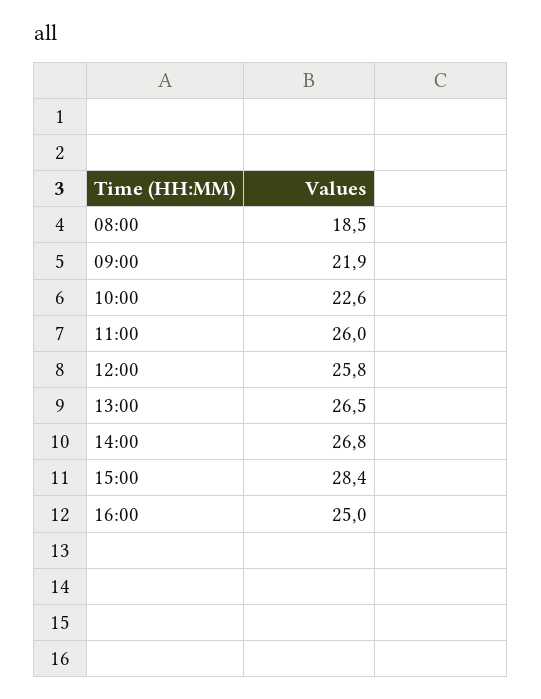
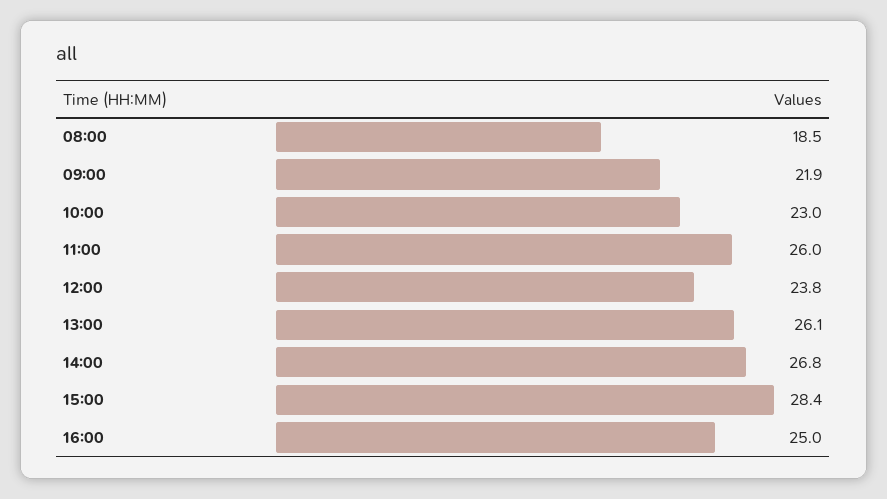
  {
    "08:00": 18.5,
    "09:00": 21.9,
-   "10:00": 22.6,
+   "10:00": 23,
    "11:00": 26,
-   "12:00": 25.8,
+   "12:00": 23.8,
-   "13:00": 26.5,
+   "13:00": 26.1,
    "14:00": 26.8,
    "15:00": 28.4,
    "16:00": 25
  }

